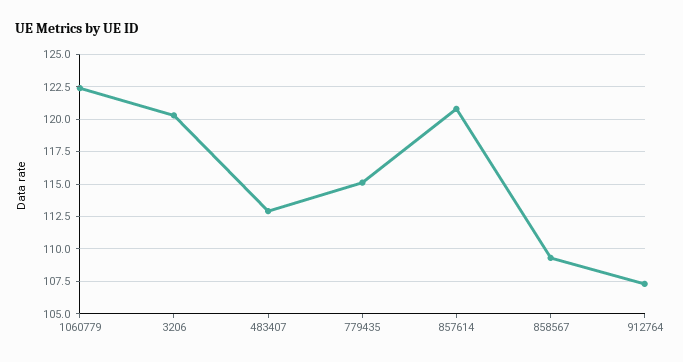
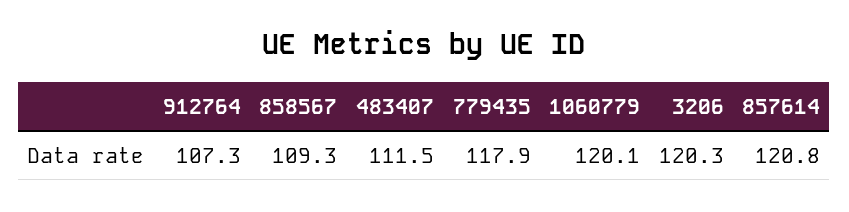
  {
-   "1060779": 122.5,
+   "1060779": 120.1,
    "3206": 120.3,
-   "483407": 113,
+   "483407": 111.5,
-   "779435": 115,
+   "779435": 117.9,
    "857614": 120.8,
    "858567": 109.3,
    "912764": 107.3
  }

